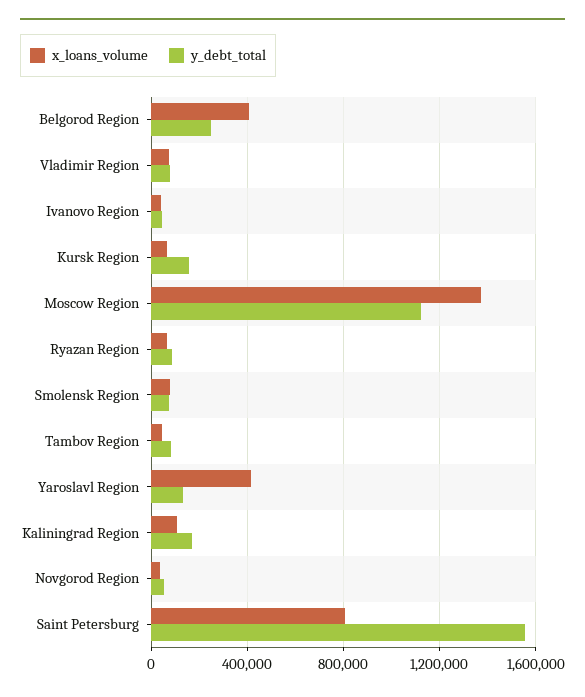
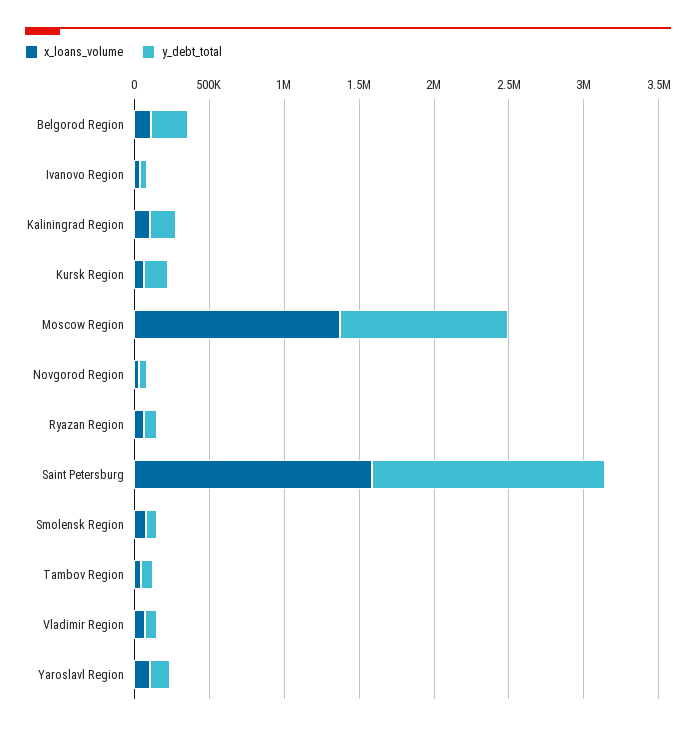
  {
    "x_loans_volume": {
-     "Belgorod Region": 400000,
+     "Belgorod Region": 100000,
      "Vladimir Region": 100000,
      "Ivanovo Region": 50000,
      "Kursk Region": 50000,
      "Moscow Region": 1350000,
      "Ryazan Region": 50000,
      "Smolensk Region": 100000,
      "Tambov Region": 50000,
-     "Yaroslavl Region": 400000,
+     "Yaroslavl Region": 100000,
      "Kaliningrad Region": 100000,
      "Novgorod Region": 50000,
-     "Saint Petersburg": 800000
+     "Saint Petersburg": 1600000
    },
    "y_debt_total": {
      "Belgorod Region": 250000,
      "Vladimir Region": 100000,
      "Ivanovo Region": 50000,
      "Kursk Region": 150000,
      "Moscow Region": 1100000,
      "Ryazan Region": 100000,
      "Smolensk Region": 50000,
      "Tambov Region": 100000,
      "Yaroslavl Region": 150000,
      "Kaliningrad Region": 150000,
      "Novgorod Region": 50000,
      "Saint Petersburg": 1550000
    }
  }

